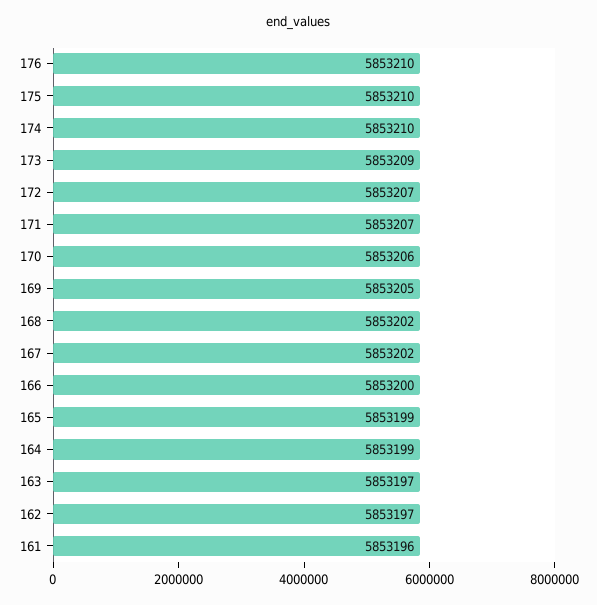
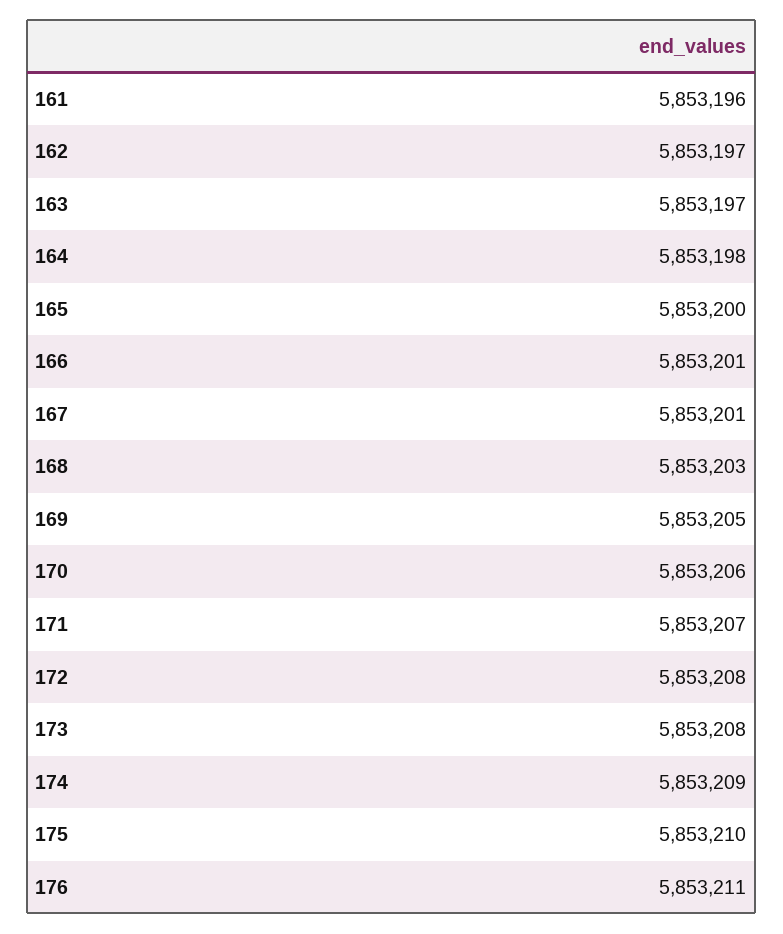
  {
-   "176": 5853210,
+   "176": 5853211,
    "175": 5853210,
-   "174": 5853210,
+   "174": 5853209,
-   "173": 5853209,
+   "173": 5853208,
-   "172": 5853207,
+   "172": 5853208,
    "171": 5853207,
    "170": 5853206,
    "169": 5853205,
-   "168": 5853202,
+   "168": 5853203,
-   "167": 5853202,
+   "167": 5853201,
-   "166": 5853200,
+   "166": 5853201,
-   "165": 5853199,
+   "165": 5853200,
-   "164": 5853199,
+   "164": 5853198,
    "163": 5853197,
    "162": 5853197,
    "161": 5853196
  }

